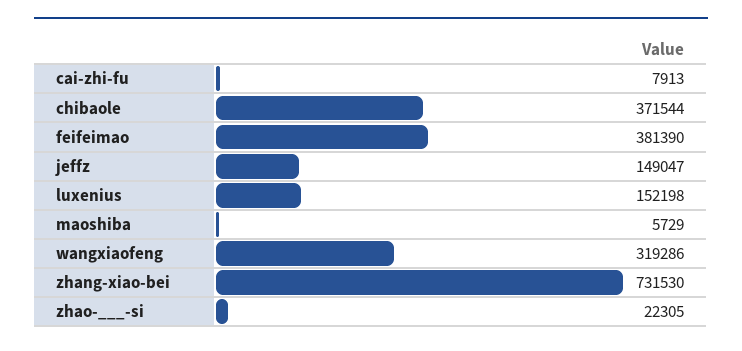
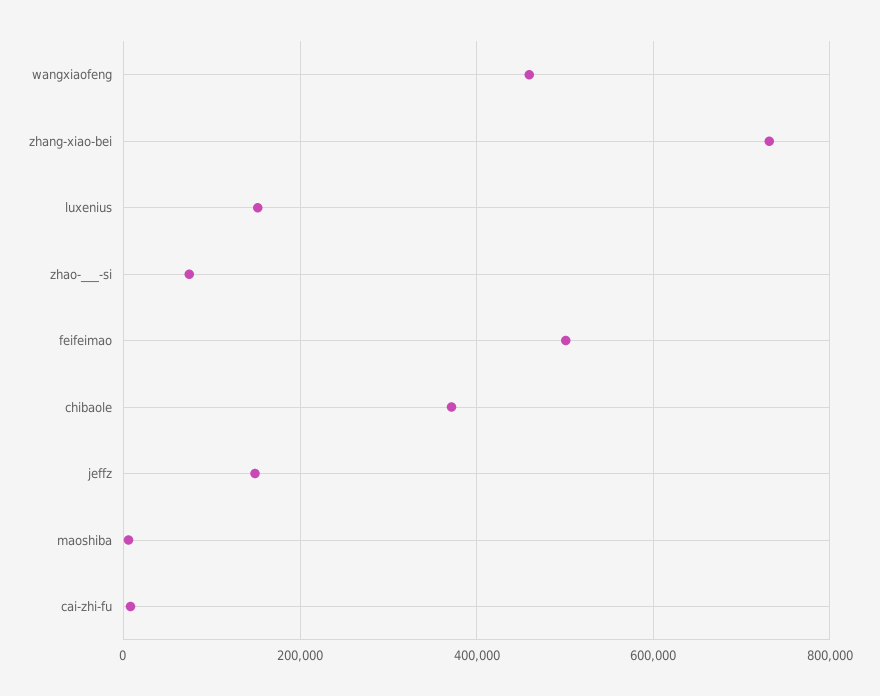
  {
    "cai-zhi-fu": 7913,
    "chibaole": 371544,
-   "feifeimao": 381390,
+   "feifeimao": 500000,
    "jeffz": 149047,
    "luxenius": 152198,
    "maoshiba": 5729,
-   "wangxiaofeng": 319286,
+   "wangxiaofeng": 460000,
    "zhang-xiao-bei": 731530,
-   "zhao-___-si": 22305
+   "zhao-___-si": 80000
  }

